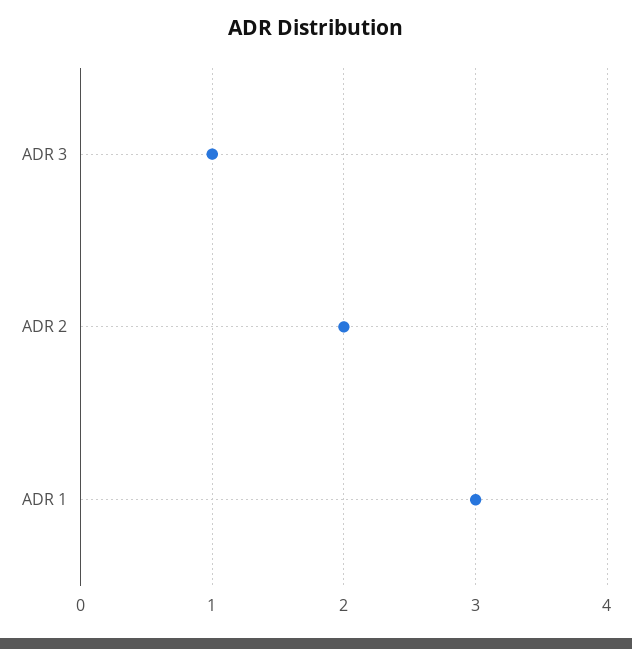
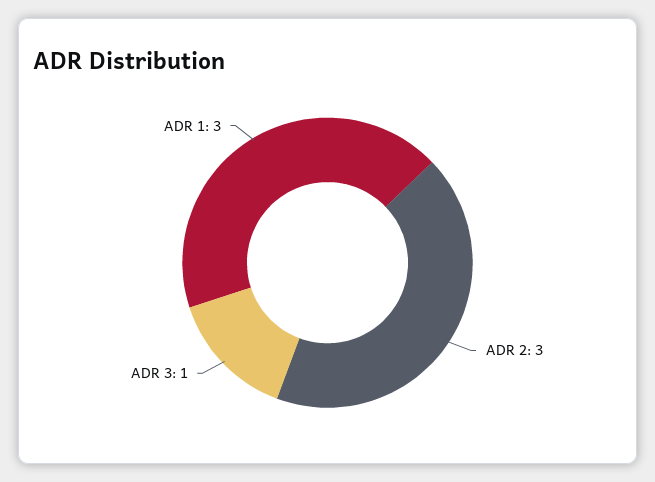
  {
    "ADR 3": 1,
-   "ADR 2": 2,
+   "ADR 2": 3,
    "ADR 1": 3
  }

